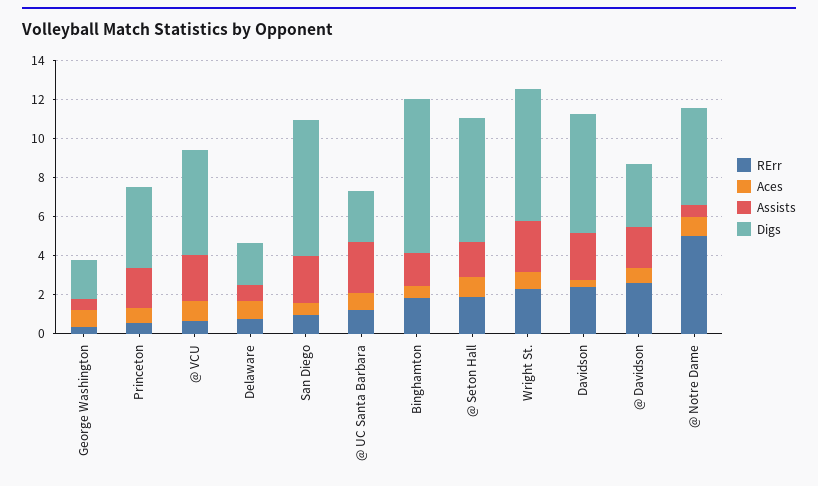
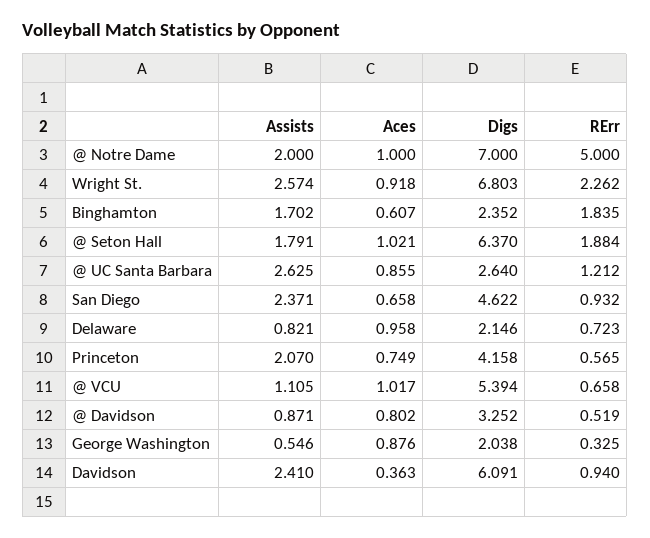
  {
    "RErr": {
      "George Washington": 0.325,
      "Princeton": 0.565,
      "@ VCU": 0.658,
      "Delaware": 0.723,
      "San Diego": 0.932,
      "@ UC Santa Barbara": 1.212,
      "Binghamton": 1.835,
      "@ Seton Hall": 1.884,
      "Wright St.": 2.262,
-     "Davidson": 2.5,
+     "Davidson": 0.94,
-     "@ Davidson": 2.5,
+     "@ Davidson": 0.519,
      "@ Notre Dame": 5
    },
    "Aces": {
      "George Washington": 0.876,
      "Princeton": 0.749,
      "@ VCU": 1.017,
      "Delaware": 0.958,
      "San Diego": 0.658,
      "@ UC Santa Barbara": 0.855,
      "Binghamton": 0.607,
      "@ Seton Hall": 1.021,
      "Wright St.": 0.918,
      "Davidson": 0.363,
      "@ Davidson": 0.802,
      "@ Notre Dame": 1
    },
    "Assists": {
      "George Washington": 0.546,
      "Princeton": 2.07,
-     "@ VCU": 2.5,
+     "@ VCU": 1.105,
      "Delaware": 0.821,
      "San Diego": 2.371,
      "@ UC Santa Barbara": 2.625,
      "Binghamton": 1.702,
      "@ Seton Hall": 1.791,
      "Wright St.": 2.574,
      "Davidson": 2.41,
-     "@ Davidson": 2,
+     "@ Davidson": 0.871,
-     "@ Notre Dame": 0.5
+     "@ Notre Dame": 2
    },
    "Digs": {
      "George Washington": 2.038,
      "Princeton": 4.158,
      "@ VCU": 5.394,
      "Delaware": 2.146,
-     "San Diego": 7,
+     "San Diego": 4.622,
      "@ UC Santa Barbara": 2.64,
-     "Binghamton": 8,
+     "Binghamton": 2.352,
      "@ Seton Hall": 6.37,
      "Wright St.": 6.803,
      "Davidson": 6.091,
      "@ Davidson": 3.252,
-     "@ Notre Dame": 5
+     "@ Notre Dame": 7
    }
  }

